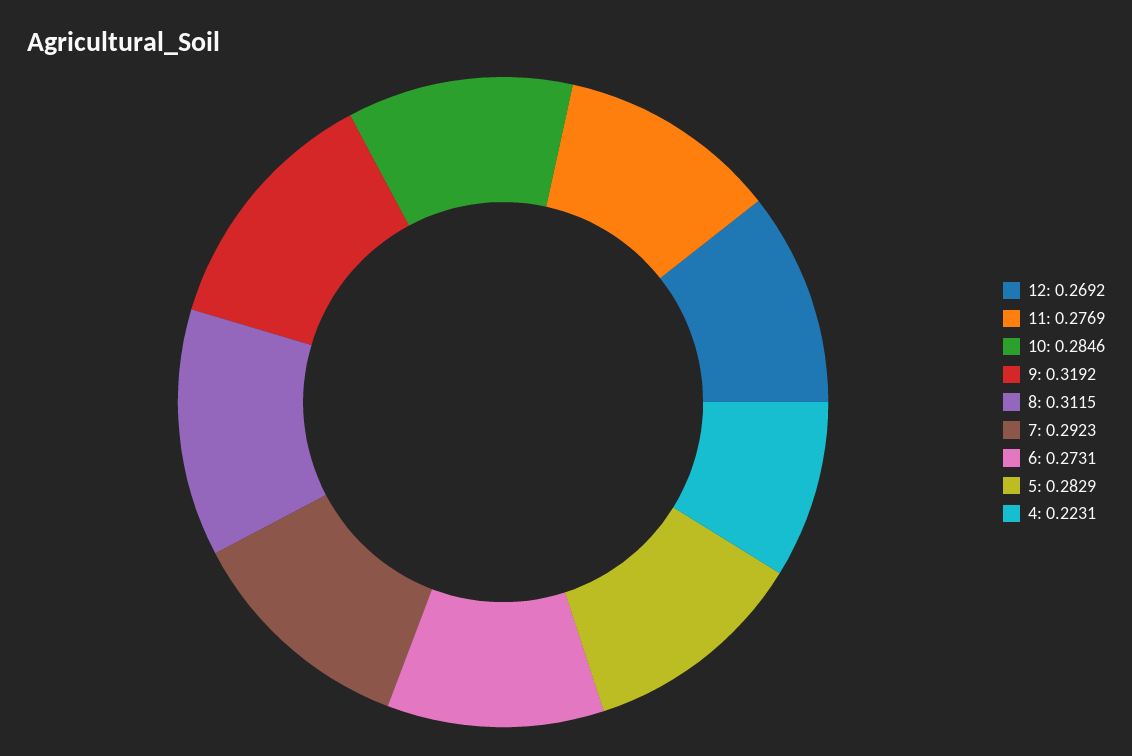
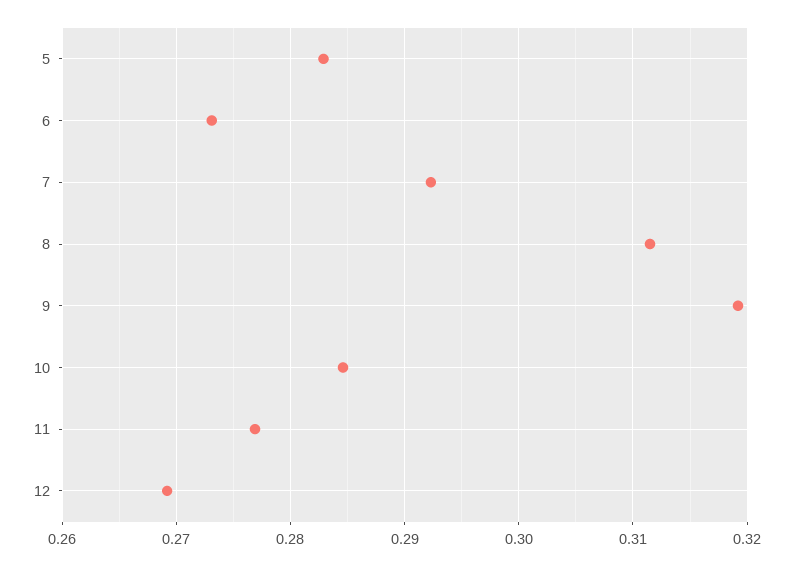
  {
    "12": 0.2692,
    "11": 0.2769,
    "10": 0.2846,
    "9": 0.3192,
    "8": 0.3115,
    "7": 0.2923,
    "6": 0.2731,
-   "5": 0.2829,
+   "5": 0.2829
-   "4": 0.2231
  }

